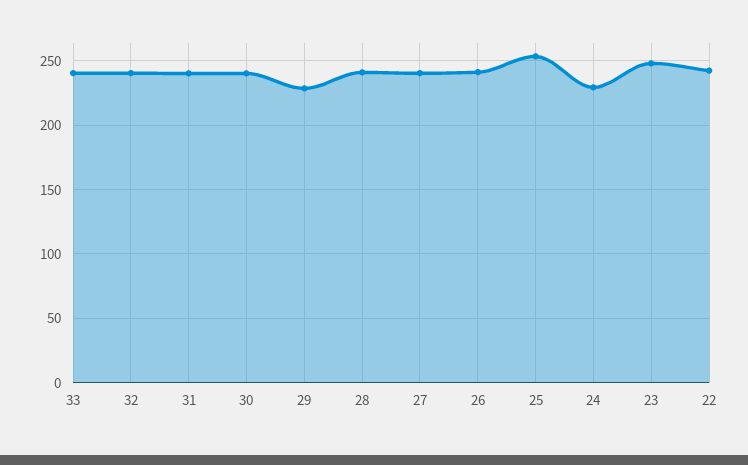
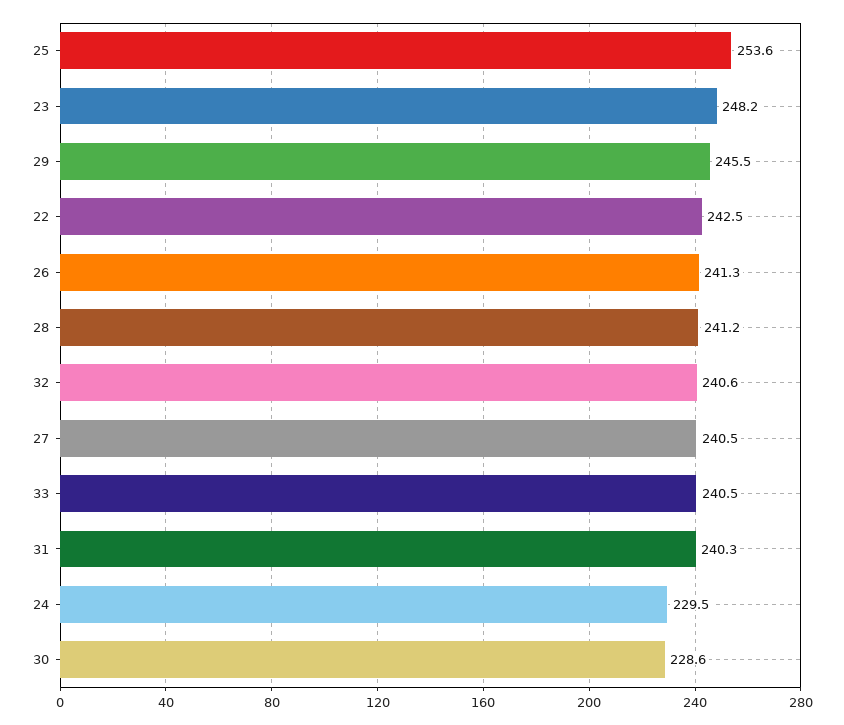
  {
    "33": 240.5,
    "32": 240.6,
    "31": 240.3,
-   "30": 240,
+   "30": 228.6,
-   "29": 230,
+   "29": 245.5,
    "28": 241.2,
    "27": 240.5,
    "26": 241.3,
    "25": 253.6,
    "24": 229.5,
    "23": 248.2,
    "22": 242.5
  }

